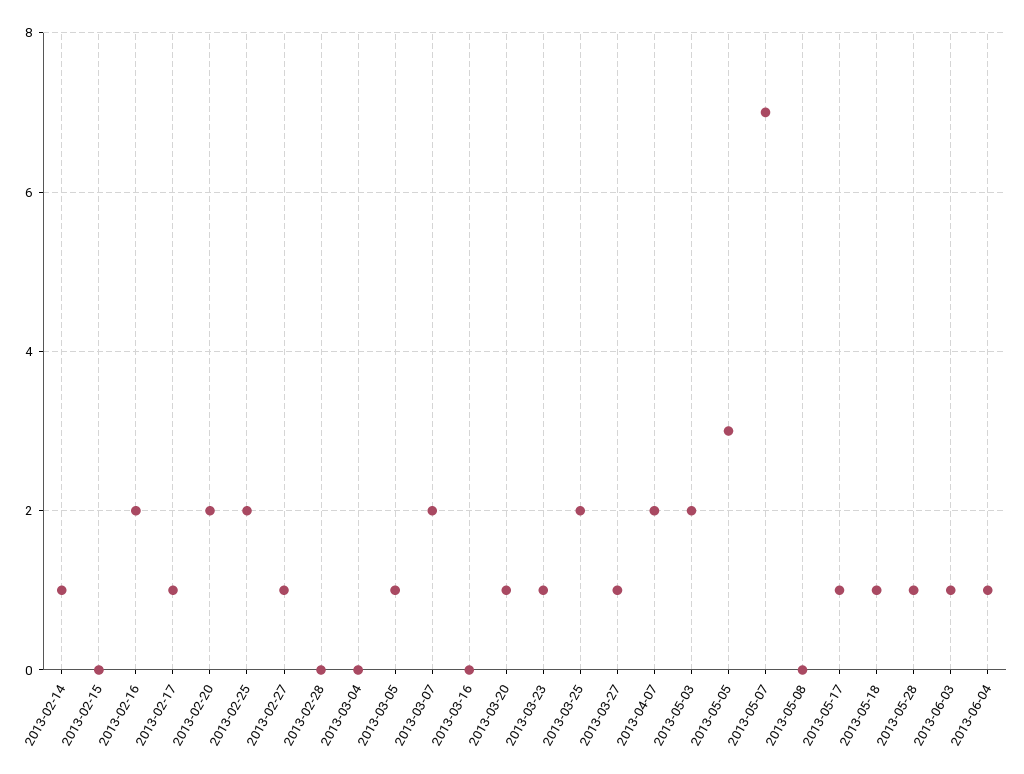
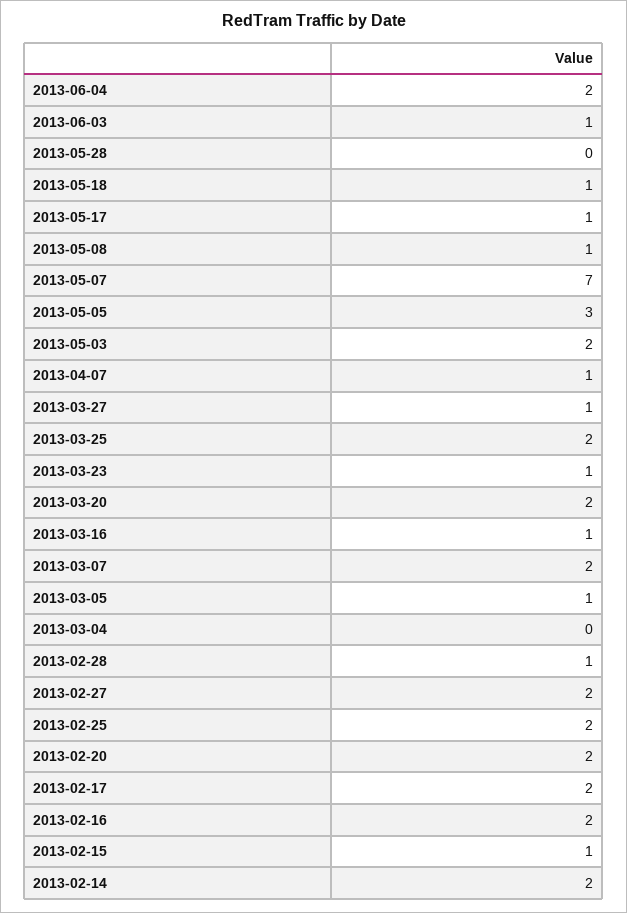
  {
-   "2013-02-14": 1,
+   "2013-02-14": 2,
-   "2013-02-15": 0,
+   "2013-02-15": 1,
    "2013-02-16": 2,
-   "2013-02-17": 1,
+   "2013-02-17": 2,
    "2013-02-20": 2,
    "2013-02-25": 2,
-   "2013-02-27": 1,
+   "2013-02-27": 2,
-   "2013-02-28": 0,
+   "2013-02-28": 1,
    "2013-03-04": 0,
    "2013-03-05": 1,
    "2013-03-07": 2,
-   "2013-03-16": 0,
+   "2013-03-16": 1,
-   "2013-03-20": 1,
+   "2013-03-20": 2,
    "2013-03-23": 1,
    "2013-03-25": 2,
    "2013-03-27": 1,
-   "2013-04-07": 2,
+   "2013-04-07": 1,
    "2013-05-03": 2,
    "2013-05-05": 3,
    "2013-05-07": 7,
-   "2013-05-08": 0,
+   "2013-05-08": 1,
    "2013-05-17": 1,
    "2013-05-18": 1,
-   "2013-05-28": 1,
+   "2013-05-28": 0,
    "2013-06-03": 1,
-   "2013-06-04": 1
+   "2013-06-04": 2
  }

